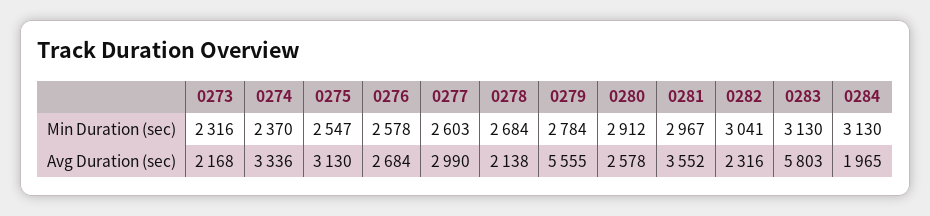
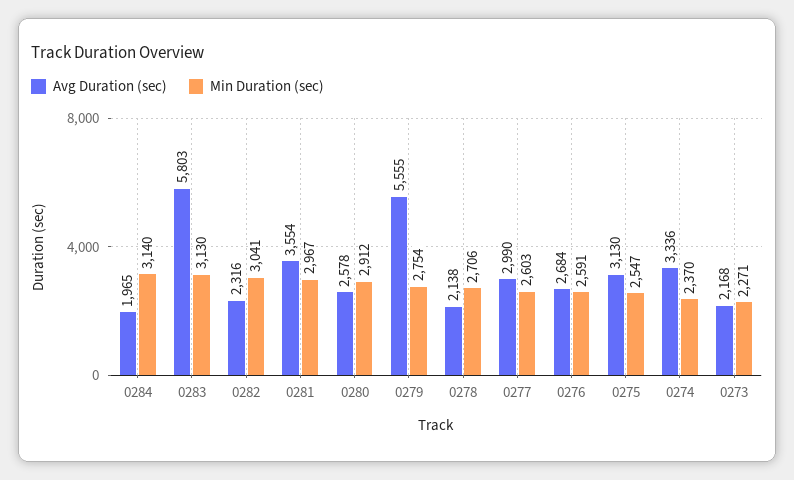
  {
    "Min Duration (sec)": {
-     "0273": 2316,
+     "0273": 2271,
      "0274": 2370,
      "0275": 2547,
-     "0276": 2578,
+     "0276": 2591,
      "0277": 2603,
-     "0278": 2684,
+     "0278": 2706,
-     "0279": 2784,
+     "0279": 2754,
      "0280": 2912,
      "0281": 2967,
      "0282": 3041,
      "0283": 3130,
-     "0284": 3130
+     "0284": 3140
    },
    "Avg Duration (sec)": {
      "0273": 2168,
      "0274": 3336,
      "0275": 3130,
      "0276": 2684,
      "0277": 2990,
      "0278": 2138,
      "0279": 5555,
      "0280": 2578,
-     "0281": 3552,
+     "0281": 3554,
      "0282": 2316,
      "0283": 5803,
      "0284": 1965
    }
  }

